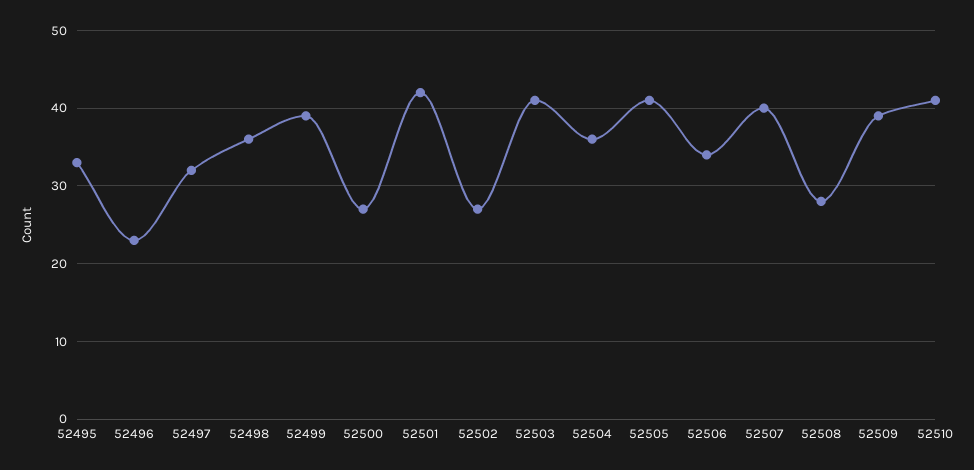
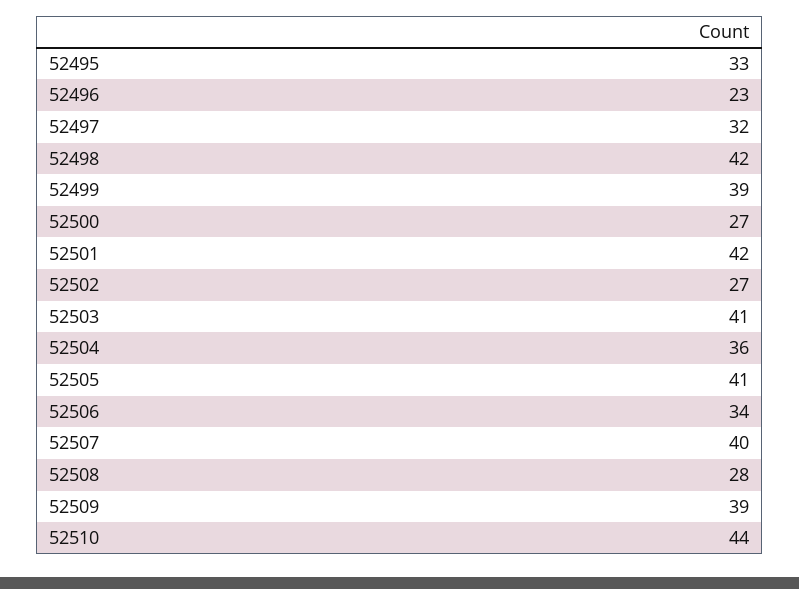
  {
    "52495": 33,
    "52496": 23,
    "52497": 32,
-   "52498": 36,
+   "52498": 42,
    "52499": 39,
    "52500": 27,
    "52501": 42,
    "52502": 27,
    "52503": 41,
    "52504": 36,
    "52505": 41,
    "52506": 34,
    "52507": 40,
    "52508": 28,
    "52509": 39,
-   "52510": 41
+   "52510": 44
  }

